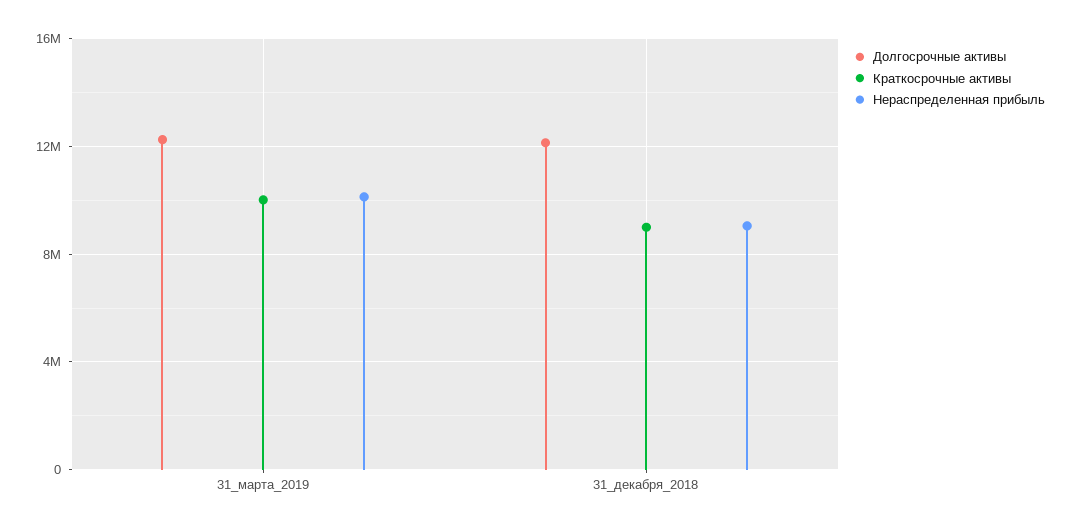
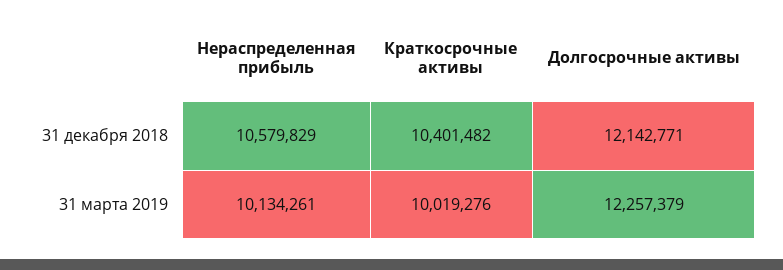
  {
    "Долгосрочные активы": {
      "31_марта_2019": 12257379,
      "31_декабря_2018": 12142771
    },
    "Краткосрочные активы": {
      "31_марта_2019": 10019276,
-     "31_декабря_2018": 9000000
+     "31_декабря_2018": 10401482
    },
    "Нераспределенная прибыль": {
      "31_марта_2019": 10134261,
-     "31_декабря_2018": 9000000
+     "31_декабря_2018": 10579829
    }
  }

